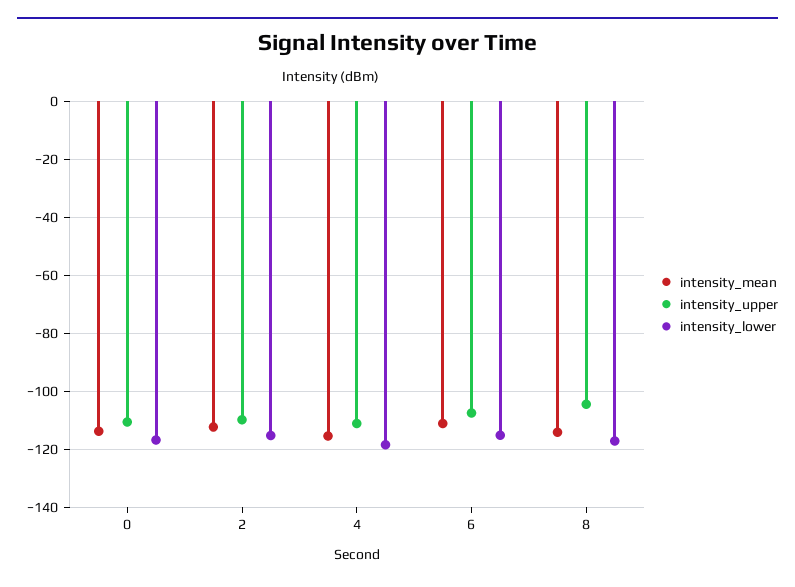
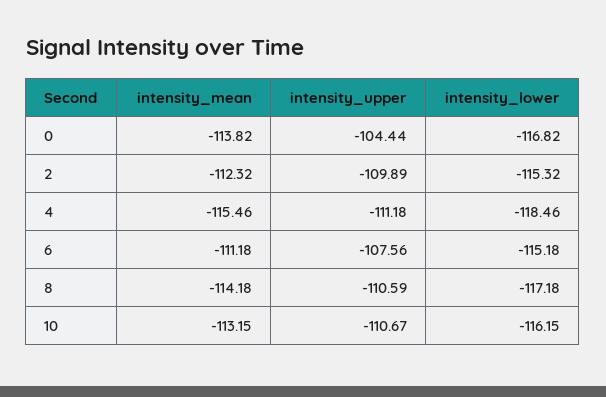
  {
    "intensity_mean": {
      "0": -113.82,
      "2": -112.32,
      "4": -115.46,
      "6": -111.18,
-     "8": -114.18
+     "8": -114.18,
+     "10": -113.15
    },
    "intensity_upper": {
-     "0": -110,
+     "0": -104.44,
      "2": -109.89,
      "4": -111.18,
      "6": -107.56,
-     "8": -105
+     "8": -110.59,
+     "10": -110.67
    },
    "intensity_lower": {
      "0": -116.82,
      "2": -115.32,
      "4": -118.46,
      "6": -115.18,
-     "8": -117.18
+     "8": -117.18,
+     "10": -116.15
    }
  }

